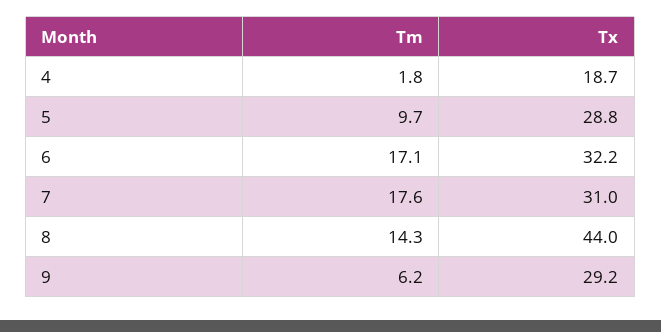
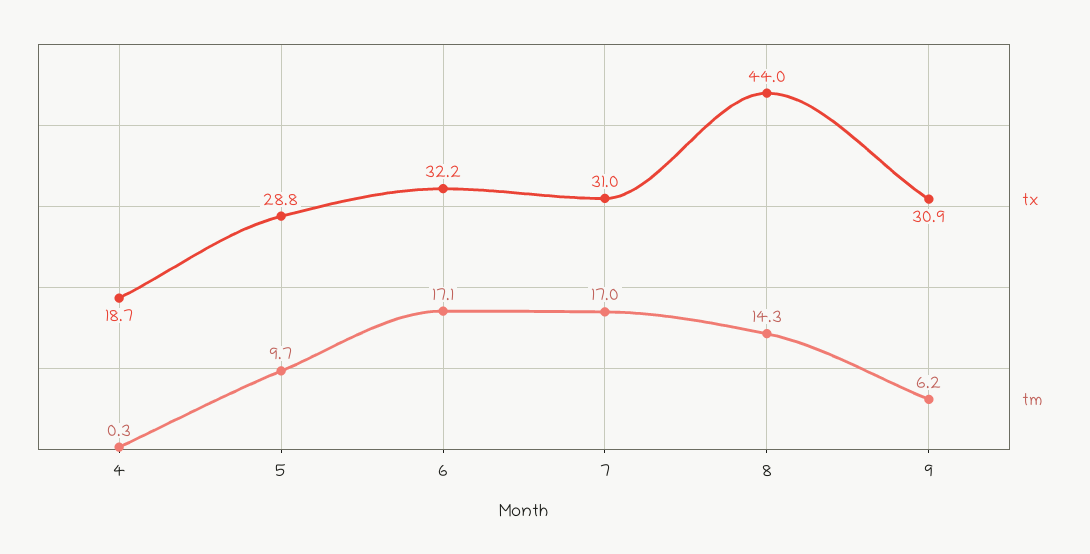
  {
    "Tm": {
-     "4": 1.8,
+     "4": 0.3,
      "5": 9.7,
      "6": 17.1,
-     "7": 17.6,
+     "7": 17,
      "8": 14.3,
      "9": 6.2
    },
    "Tx": {
      "4": 18.7,
      "5": 28.8,
      "6": 32.2,
      "7": 31,
      "8": 44,
-     "9": 29.2
+     "9": 30.9
    }
  }

